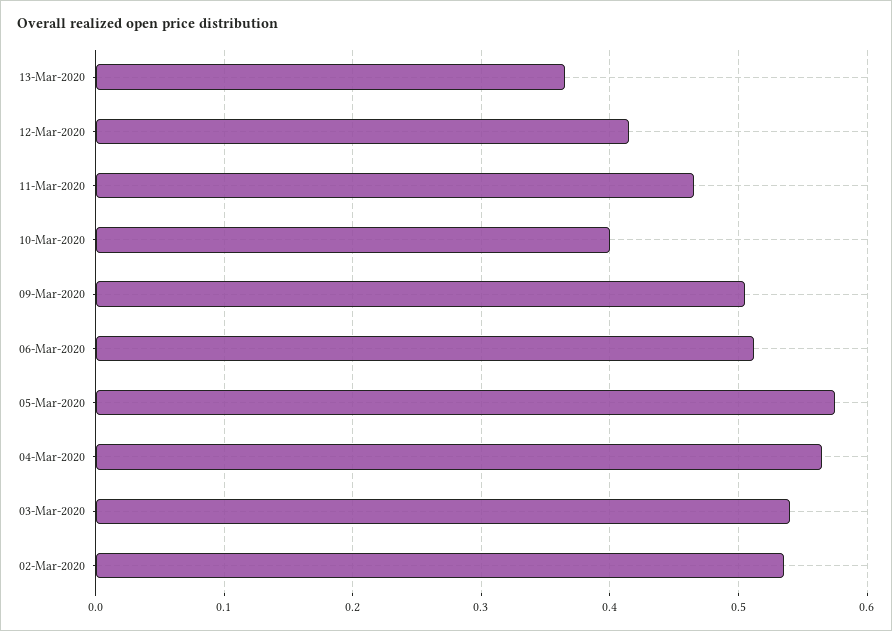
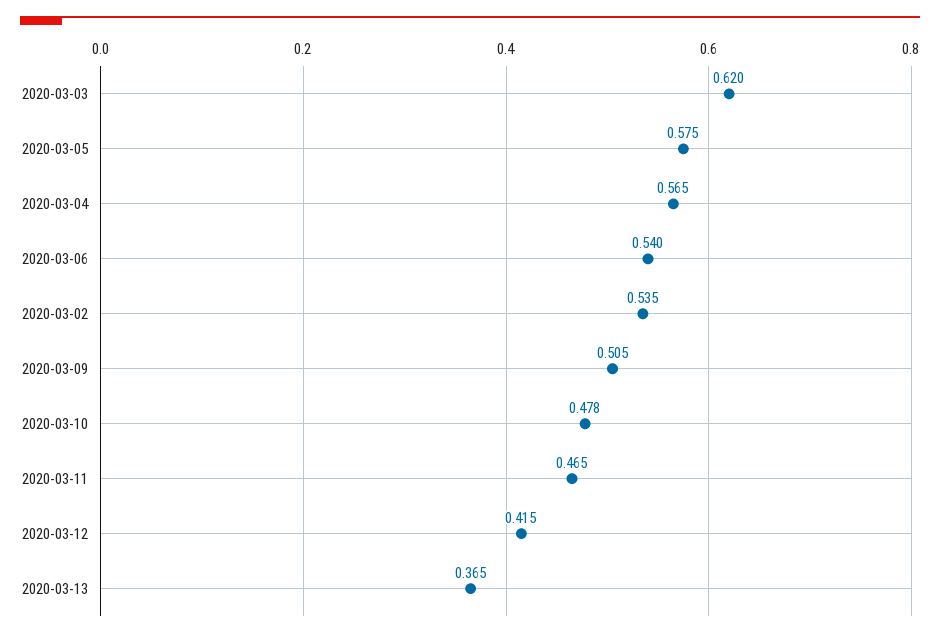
  {
    "13-Mar-2020": 0.365,
    "12-Mar-2020": 0.415,
    "11-Mar-2020": 0.465,
-   "10-Mar-2020": 0.4,
+   "10-Mar-2020": 0.478,
    "09-Mar-2020": 0.505,
-   "06-Mar-2020": 0.51,
+   "06-Mar-2020": 0.54,
    "05-Mar-2020": 0.575,
    "04-Mar-2020": 0.565,
-   "03-Mar-2020": 0.54,
+   "03-Mar-2020": 0.62,
    "02-Mar-2020": 0.535
  }

